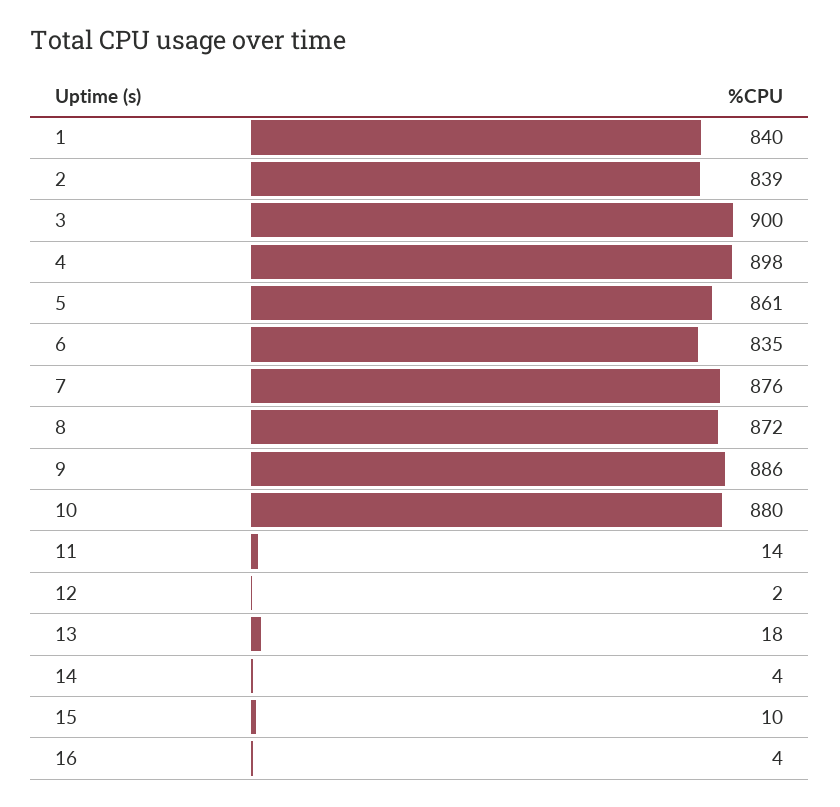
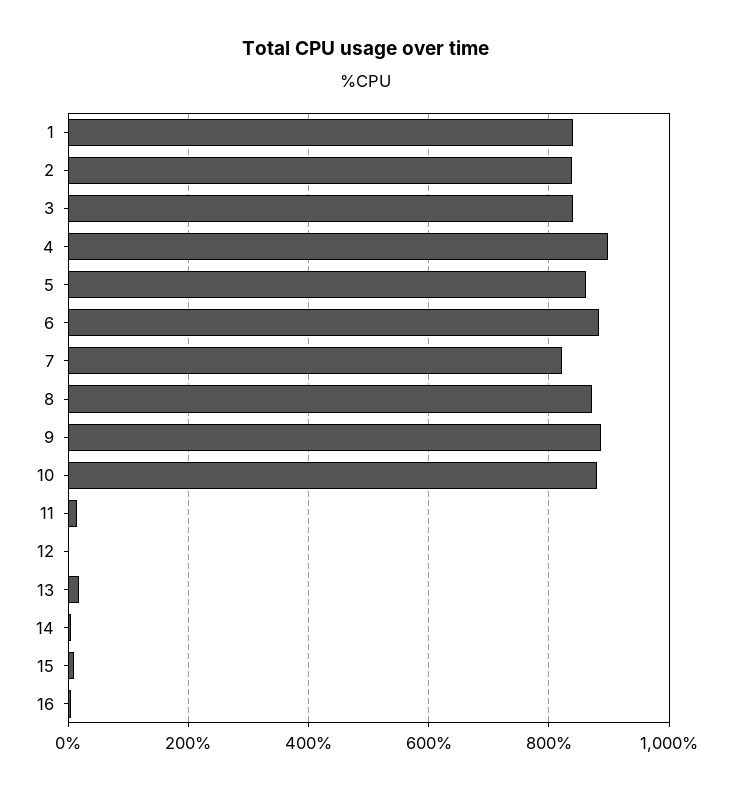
  {
    "1": 840,
    "2": 839,
-   "3": 900,
+   "3": 840,
    "4": 898,
    "5": 861,
-   "6": 835,
+   "6": 880,
-   "7": 876,
+   "7": 820,
    "8": 872,
    "9": 886,
    "10": 880,
    "11": 14,
    "12": 2,
    "13": 18,
    "14": 4,
    "15": 10,
    "16": 4
  }

